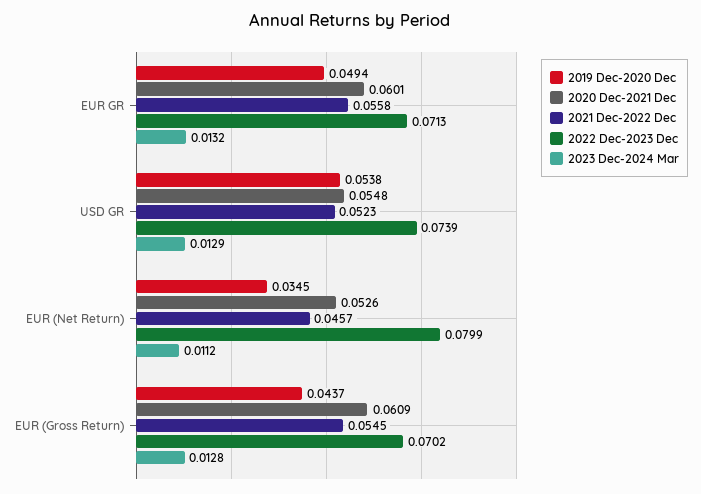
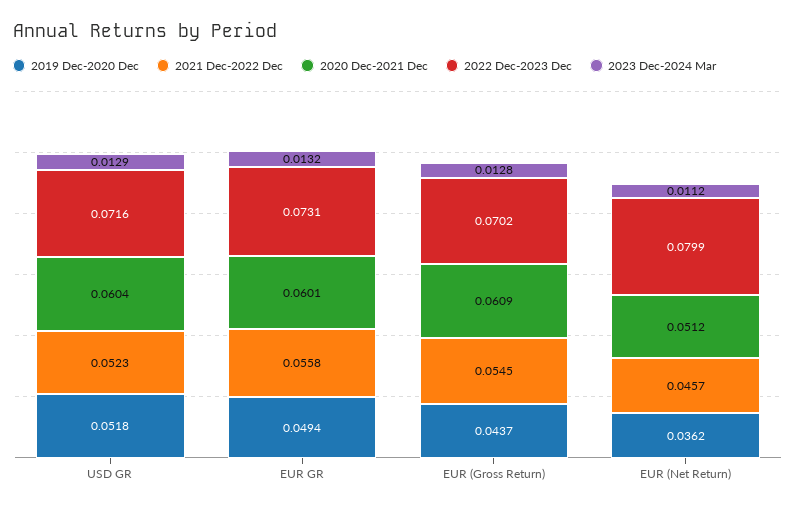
  {
    "2019 Dec-2020 Dec": {
      "EUR GR": 0.0494,
-     "USD GR": 0.0538,
+     "USD GR": 0.0518,
-     "EUR (Net Return)": 0.0345,
+     "EUR (Net Return)": 0.0362,
      "EUR (Gross Return)": 0.0437
    },
    "2020 Dec-2021 Dec": {
      "EUR GR": 0.0601,
-     "USD GR": 0.0548,
+     "USD GR": 0.0604,
-     "EUR (Net Return)": 0.0526,
+     "EUR (Net Return)": 0.0512,
      "EUR (Gross Return)": 0.0609
    },
    "2021 Dec-2022 Dec": {
      "EUR GR": 0.0558,
      "USD GR": 0.0523,
      "EUR (Net Return)": 0.0457,
      "EUR (Gross Return)": 0.0545
    },
    "2022 Dec-2023 Dec": {
-     "EUR GR": 0.0713,
+     "EUR GR": 0.0731,
-     "USD GR": 0.0739,
+     "USD GR": 0.0716,
      "EUR (Net Return)": 0.0799,
      "EUR (Gross Return)": 0.0702
    },
    "2023 Dec-2024 Mar": {
      "EUR GR": 0.0132,
      "USD GR": 0.0129,
      "EUR (Net Return)": 0.0112,
      "EUR (Gross Return)": 0.0128
    }
  }

